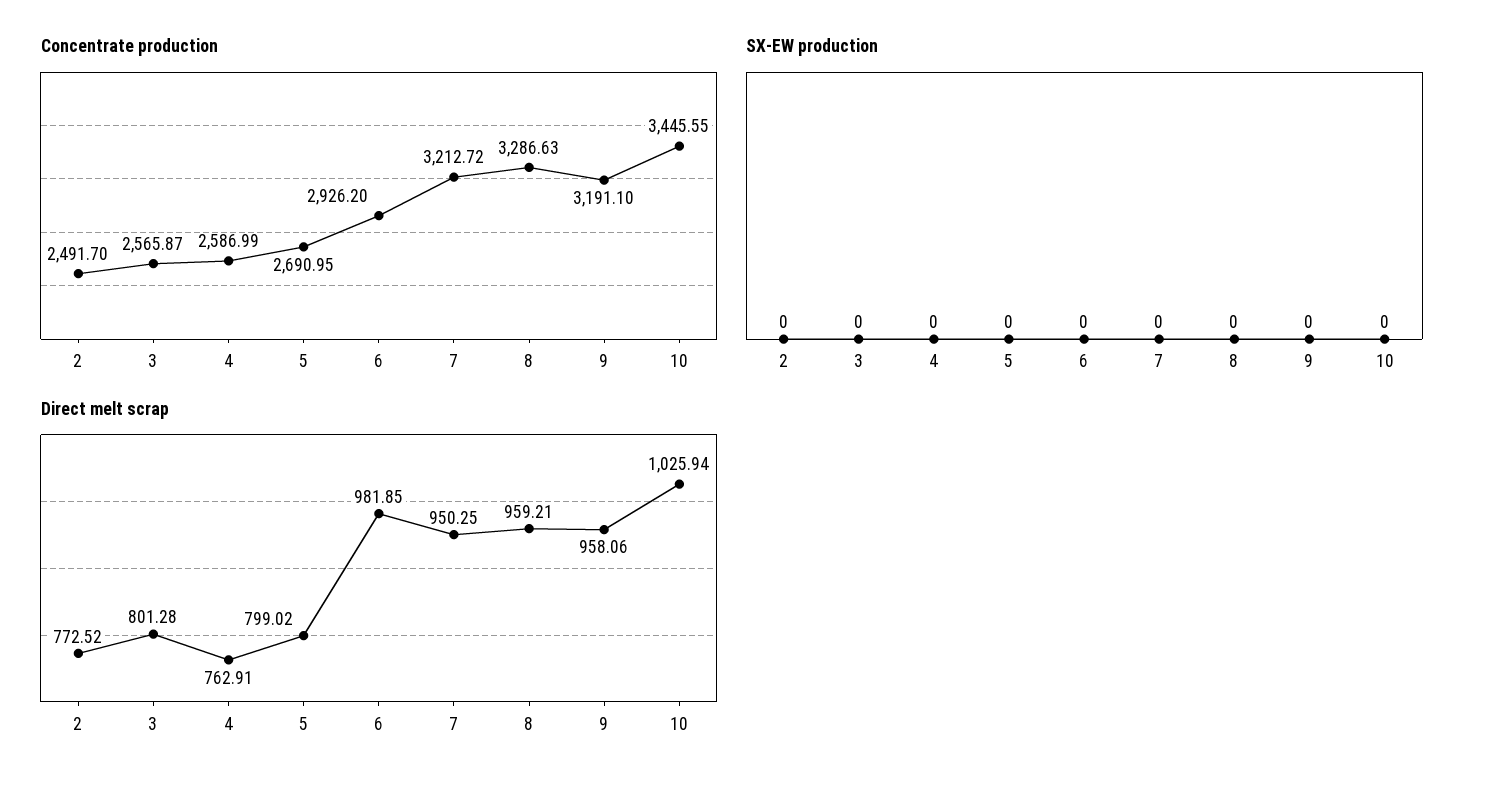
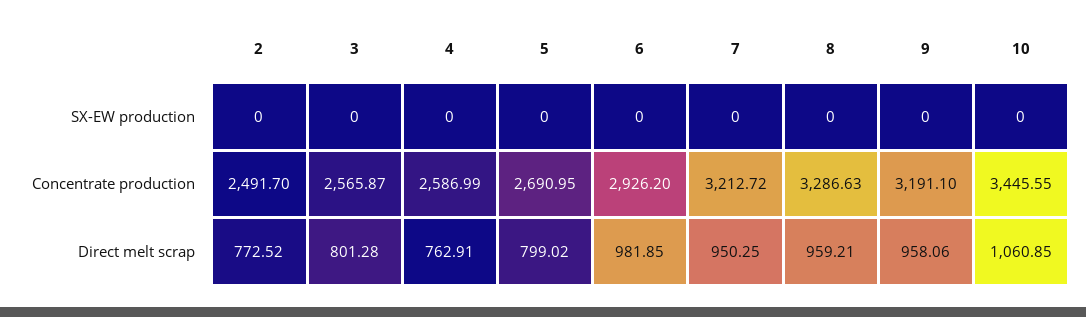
  {
    "Concentrate production": {
      "2": 2491.7,
      "3": 2565.87,
      "4": 2586.99,
      "5": 2690.95,
      "6": 2926.2,
      "7": 3212.72,
      "8": 3286.63,
      "9": 3191.1,
      "10": 3445.55
    },
    "SX-EW production": {
      "2": 0,
      "3": 0,
      "4": 0,
      "5": 0,
      "6": 0,
      "7": 0,
      "8": 0,
      "9": 0,
      "10": 0
    },
    "Direct melt scrap": {
      "2": 772.52,
      "3": 801.28,
      "4": 762.91,
      "5": 799.02,
      "6": 981.85,
      "7": 950.25,
      "8": 959.21,
      "9": 958.06,
-     "10": 1025.94
+     "10": 1060.85
    }
  }

